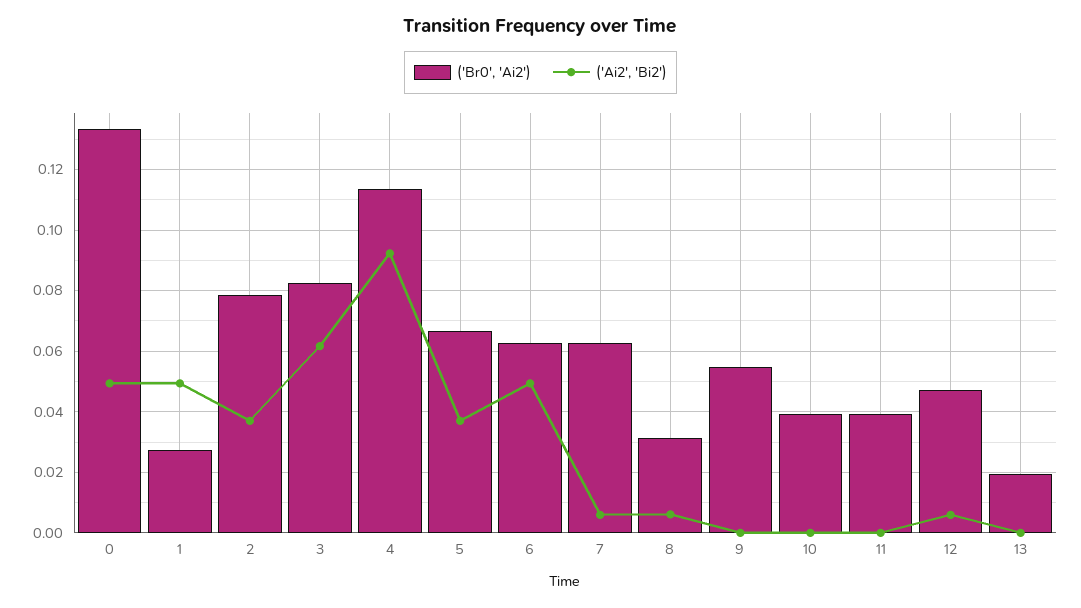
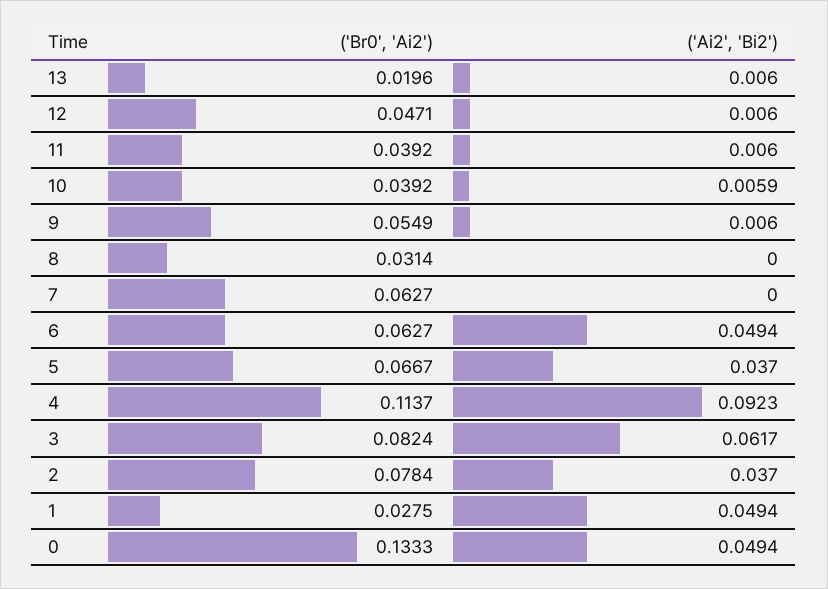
  {
    "('Br0', 'Ai2')": {
      "0": 0.1333,
      "1": 0.0275,
      "2": 0.0784,
      "3": 0.0824,
      "4": 0.1137,
      "5": 0.0667,
      "6": 0.0627,
      "7": 0.0627,
      "8": 0.0314,
      "9": 0.0549,
      "10": 0.0392,
      "11": 0.0392,
      "12": 0.0471,
      "13": 0.0196
    },
    "('Ai2', 'Bi2')": {
      "0": 0.0494,
      "1": 0.0494,
      "2": 0.037,
      "3": 0.0617,
      "4": 0.0923,
      "5": 0.037,
      "6": 0.0494,
-     "7": 0.006,
+     "7": 0,
-     "8": 0.006,
+     "8": 0,
-     "9": 0,
+     "9": 0.006,
-     "10": 0,
+     "10": 0.0059,
-     "11": 0,
+     "11": 0.006,
      "12": 0.006,
-     "13": 0
+     "13": 0.006
    }
  }

